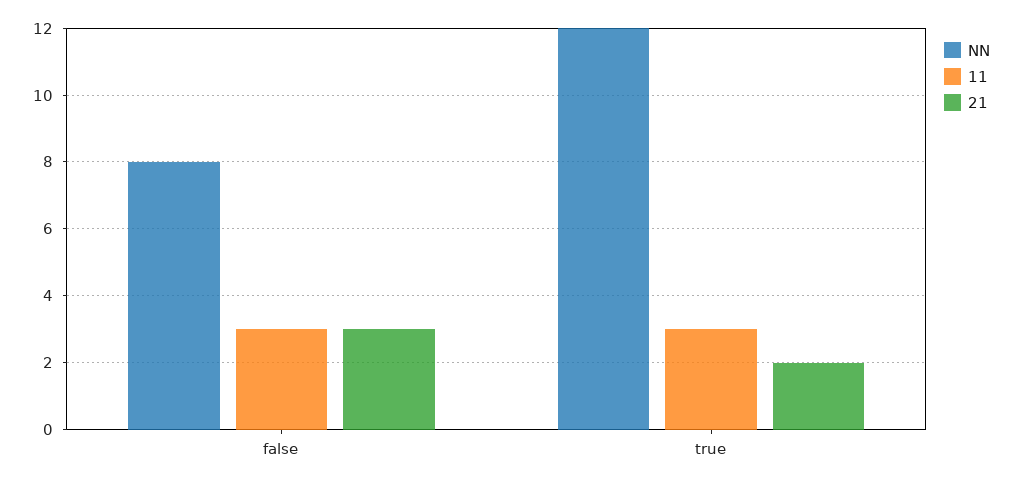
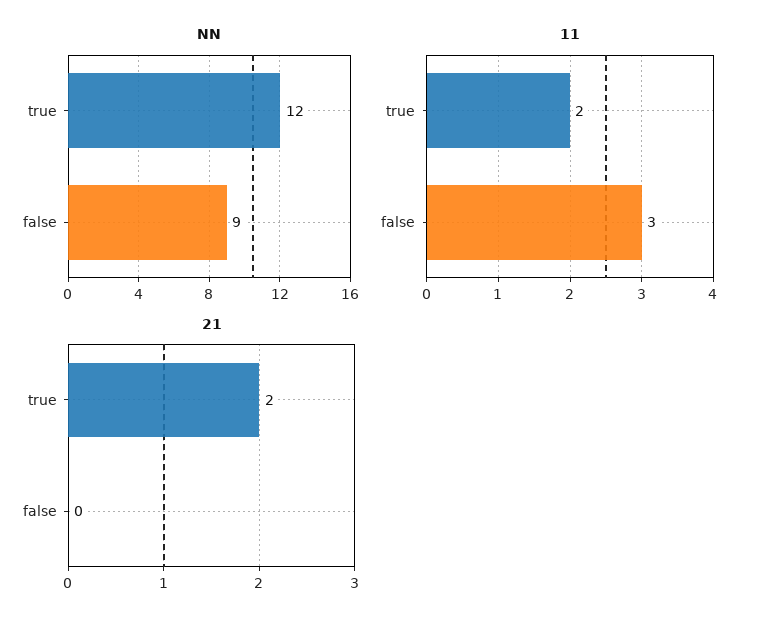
  {
    "NN": {
-     "false": 8,
+     "false": 9,
      "true": 12
    },
    "11": {
      "false": 3,
-     "true": 3
+     "true": 2
    },
    "21": {
-     "false": 3,
+     "false": 0,
      "true": 2
    }
  }

